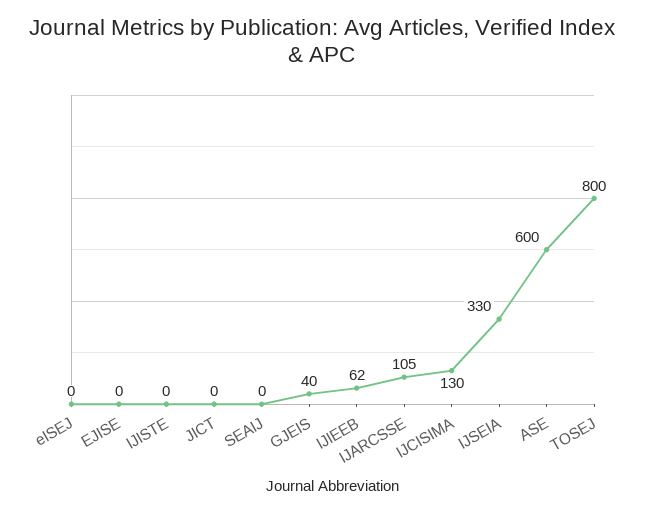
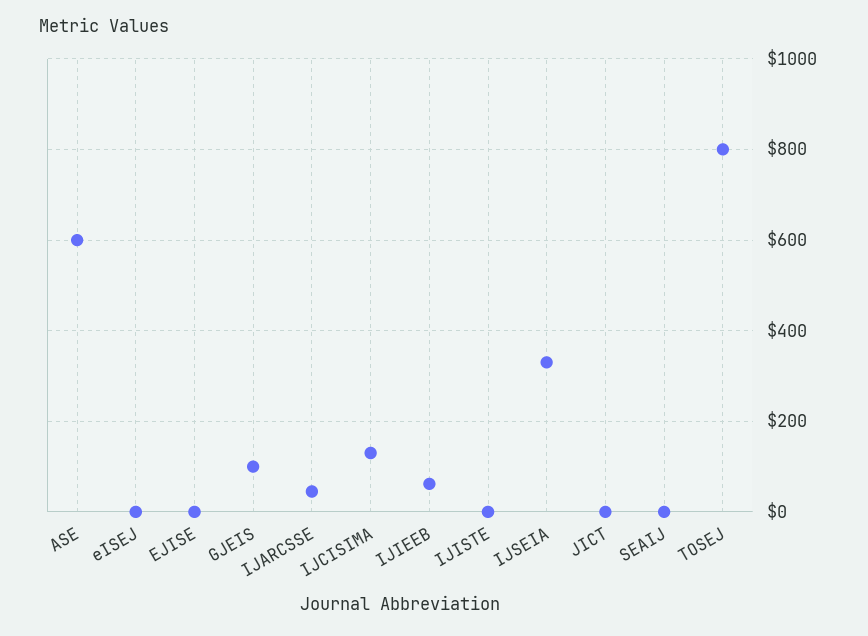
  {
    "eISEJ": 0,
    "EJISE": 0,
    "IJISTE": 0,
    "JICT": 0,
    "SEAIJ": 0,
-   "GJEIS": 40,
+   "GJEIS": 100,
    "IJIEEB": 62,
-   "IJARCSSE": 105,
+   "IJARCSSE": 40,
    "IJCISIMA": 130,
    "IJSEIA": 330,
    "ASE": 600,
    "TOSEJ": 800
  }

